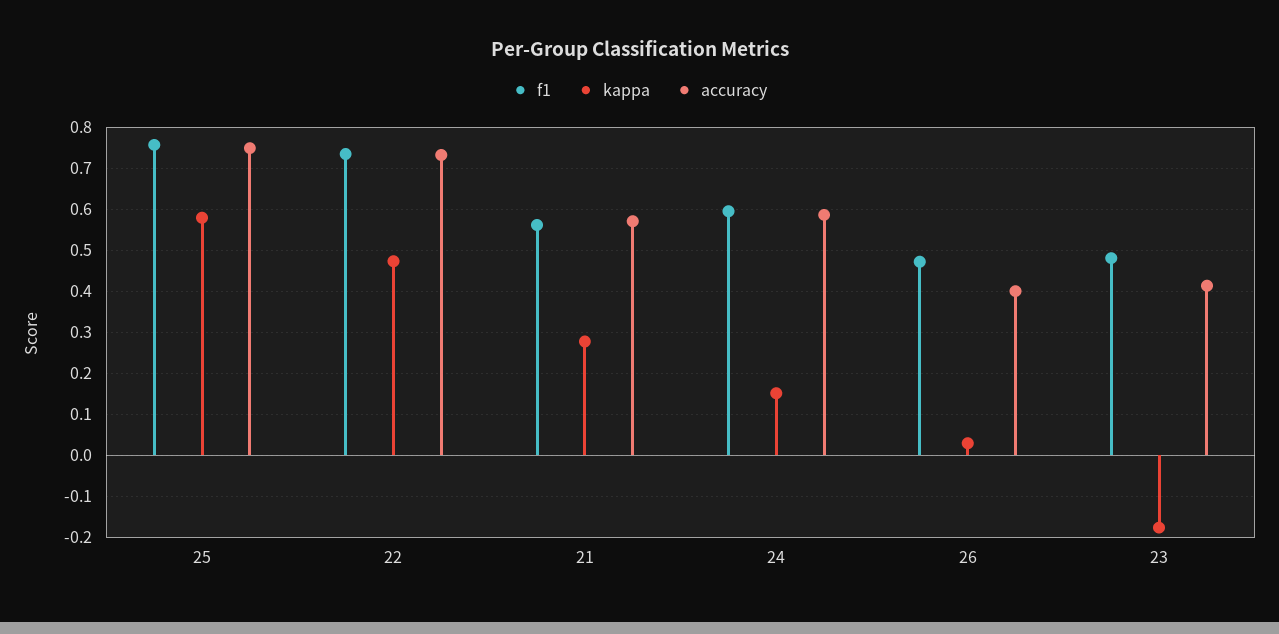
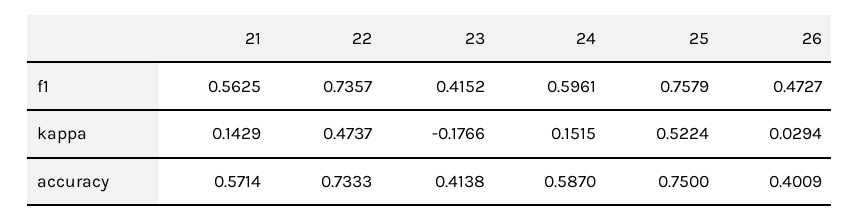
  {
    "f1": {
      "25": 0.7579,
      "22": 0.7357,
      "21": 0.5625,
      "24": 0.5961,
      "26": 0.4727,
-     "23": 0.48
+     "23": 0.4152
    },
    "kappa": {
-     "25": 0.58,
+     "25": 0.5224,
      "22": 0.4737,
-     "21": 0.28,
+     "21": 0.1429,
      "24": 0.1515,
      "26": 0.0294,
      "23": -0.1766
    },
    "accuracy": {
      "25": 0.75,
      "22": 0.7333,
      "21": 0.5714,
      "24": 0.587,
      "26": 0.4009,
      "23": 0.4138
    }
  }

